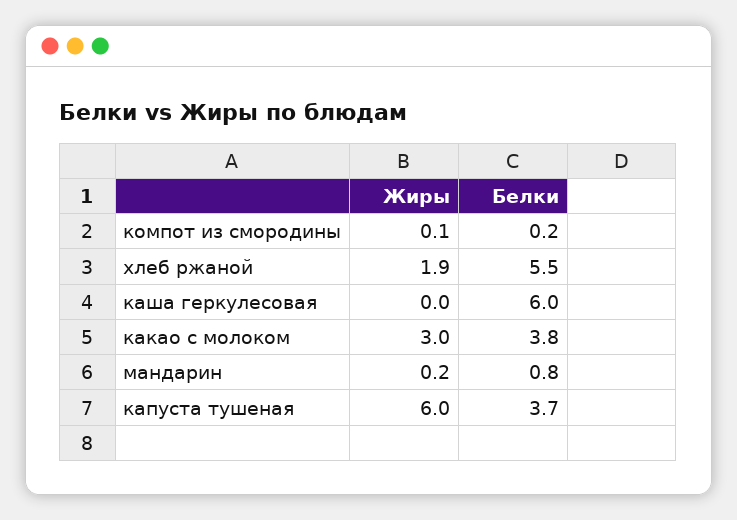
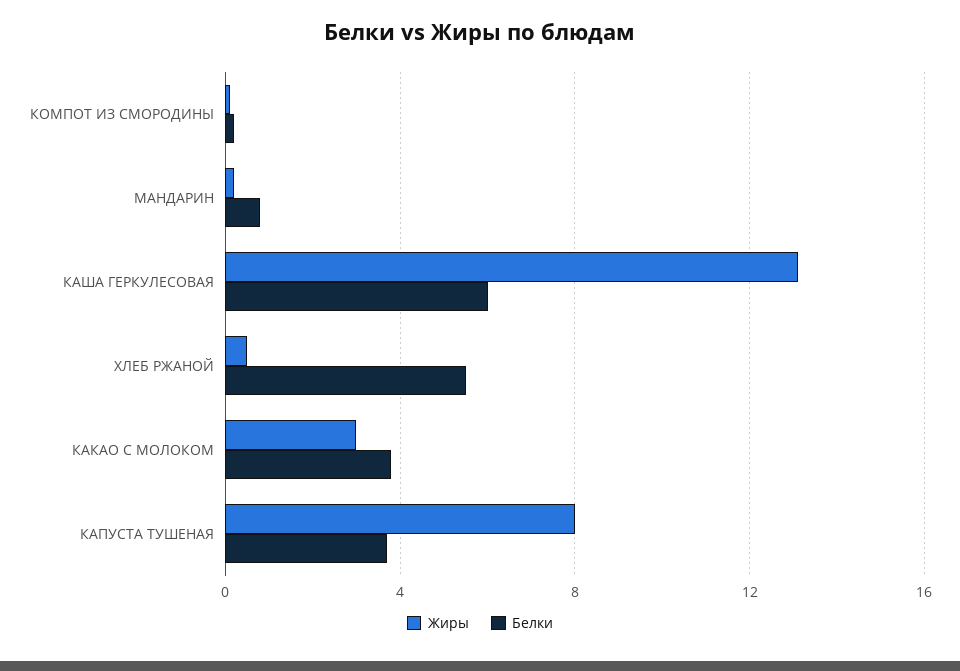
  {
    "Жиры": {
      "компот из смородины": 0.1,
-     "хлеб ржаной": 1.9,
+     "хлеб ржаной": 0.5,
-     "каша геркулесовая": 0,
+     "каша геркулесовая": 13,
      "какао с молоком": 3,
      "мандарин": 0.2,
-     "капуста тушеная": 6
+     "капуста тушеная": 8
    },
    "Белки": {
      "компот из смородины": 0.2,
      "хлеб ржаной": 5.5,
      "каша геркулесовая": 6,
      "какао с молоком": 3.8,
      "мандарин": 0.8,
      "капуста тушеная": 3.7
    }
  }

